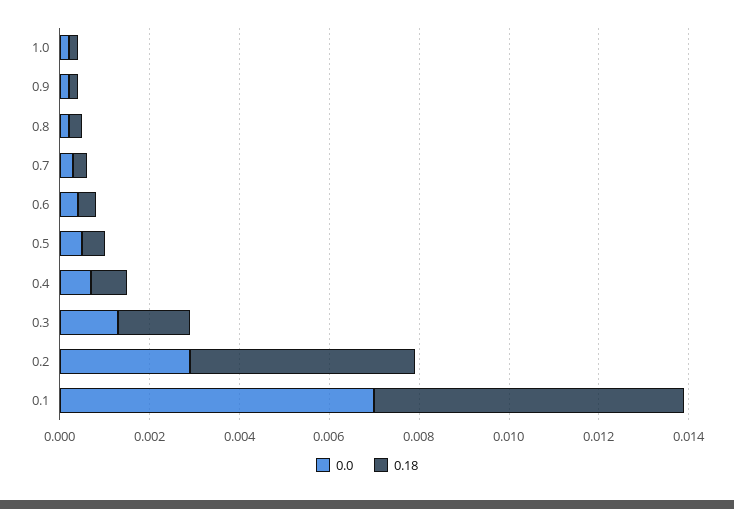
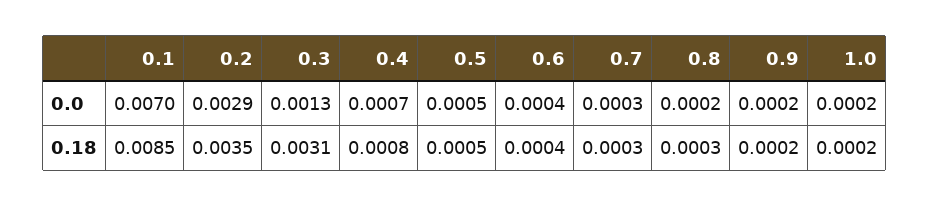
  {
    "0.0": {
      "1.0": 0.0002,
      "0.9": 0.0002,
      "0.8": 0.0002,
      "0.7": 0.0003,
      "0.6": 0.0004,
      "0.5": 0.0005,
      "0.4": 0.0007,
      "0.3": 0.0013,
      "0.2": 0.0029,
      "0.1": 0.007
    },
    "0.18": {
      "1.0": 0.0002,
      "0.9": 0.0002,
      "0.8": 0.0003,
      "0.7": 0.0003,
      "0.6": 0.0004,
      "0.5": 0.0005,
      "0.4": 0.0008,
-     "0.3": 0.0015,
+     "0.3": 0.0031,
-     "0.2": 0.005,
+     "0.2": 0.0035,
-     "0.1": 0.007
+     "0.1": 0.0085
    }
  }

